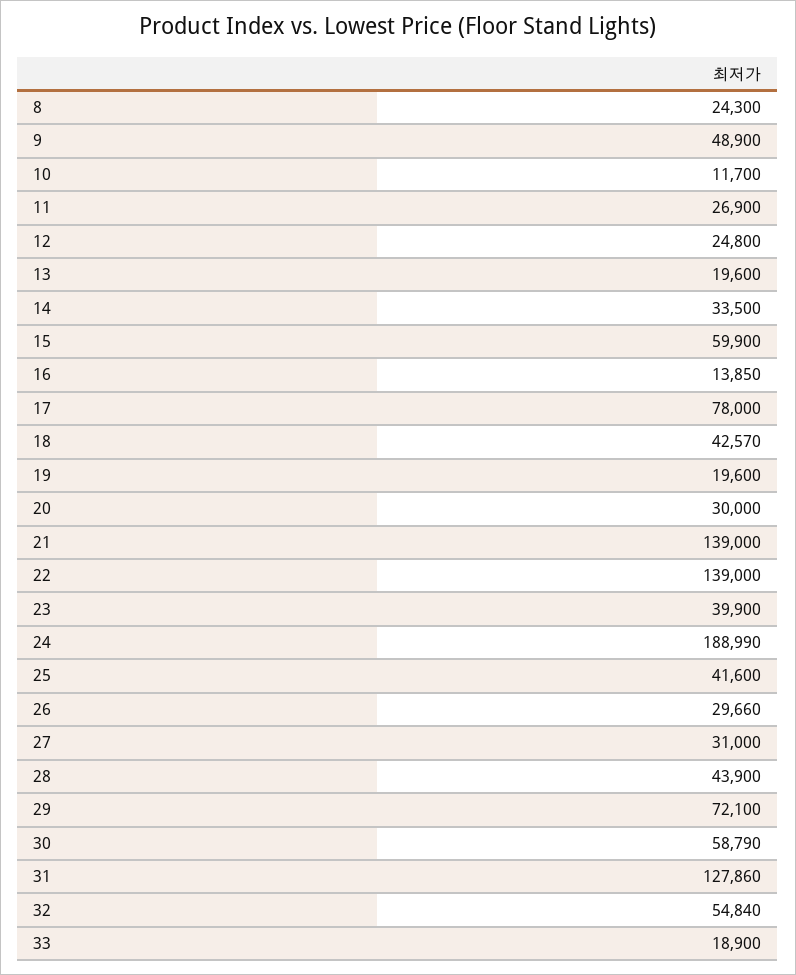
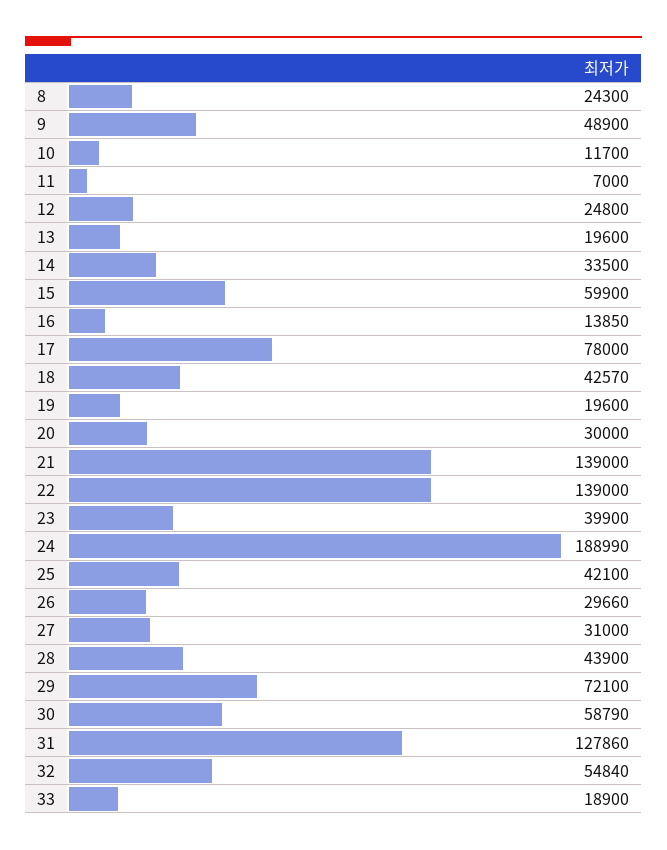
  {
    "8": 24300,
    "9": 48900,
    "10": 11700,
-   "11": 26900,
+   "11": 7000,
    "12": 24800,
    "13": 19600,
    "14": 33500,
    "15": 59900,
    "16": 13850,
    "17": 78000,
    "18": 42570,
    "19": 19600,
    "20": 30000,
    "21": 139000,
    "22": 139000,
    "23": 39900,
    "24": 188990,
-   "25": 41600,
+   "25": 42100,
    "26": 29660,
    "27": 31000,
    "28": 43900,
    "29": 72100,
    "30": 58790,
    "31": 127860,
    "32": 54840,
    "33": 18900
  }

